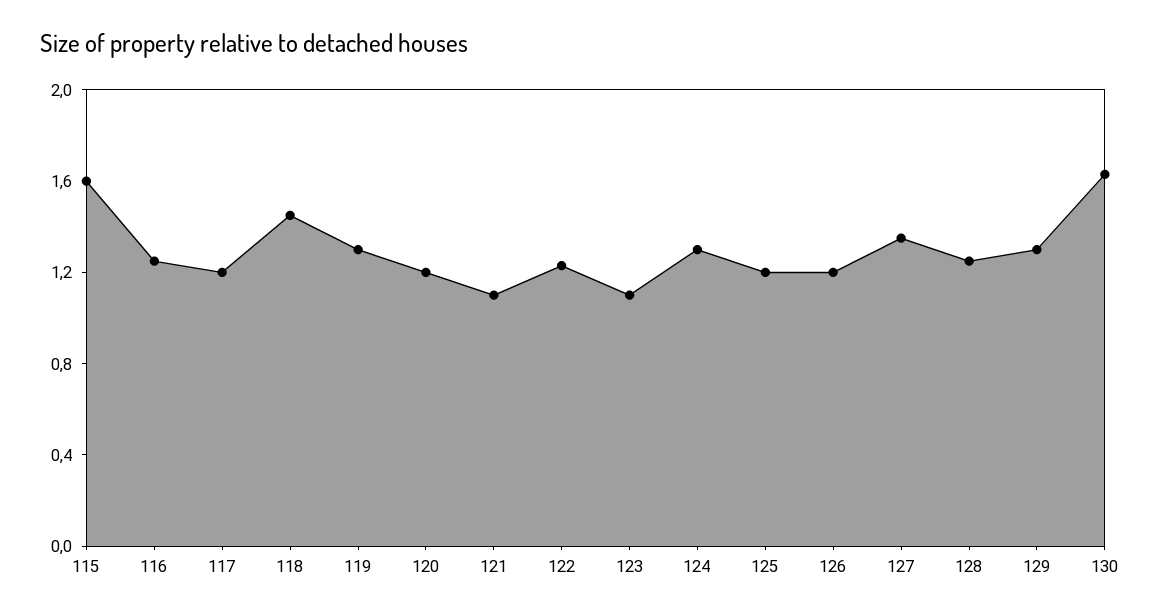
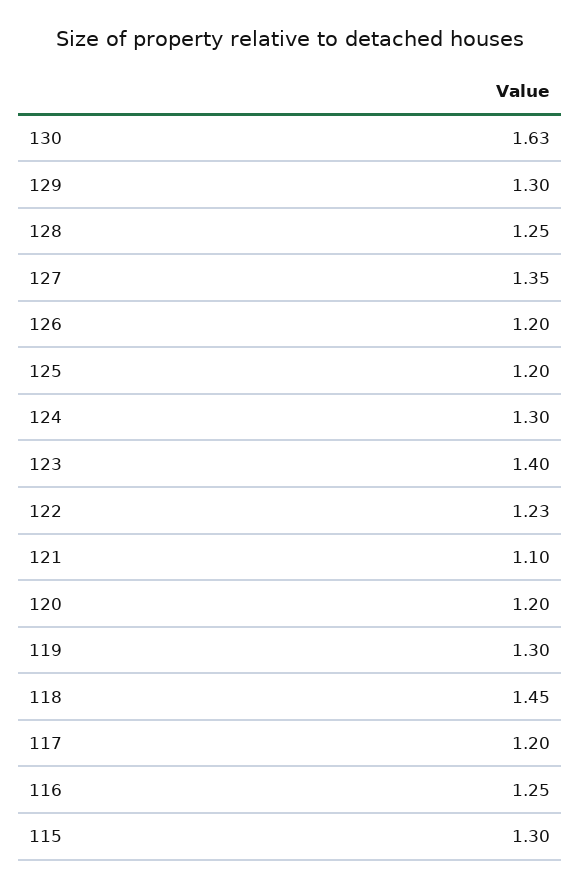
  {
-   "115": 1.6,
+   "115": 1.3,
    "116": 1.25,
    "117": 1.2,
    "118": 1.45,
    "119": 1.3,
    "120": 1.2,
    "121": 1.1,
    "122": 1.23,
-   "123": 1.1,
+   "123": 1.4,
    "124": 1.3,
    "125": 1.2,
    "126": 1.2,
    "127": 1.35,
    "128": 1.25,
    "129": 1.3,
    "130": 1.63
  }

